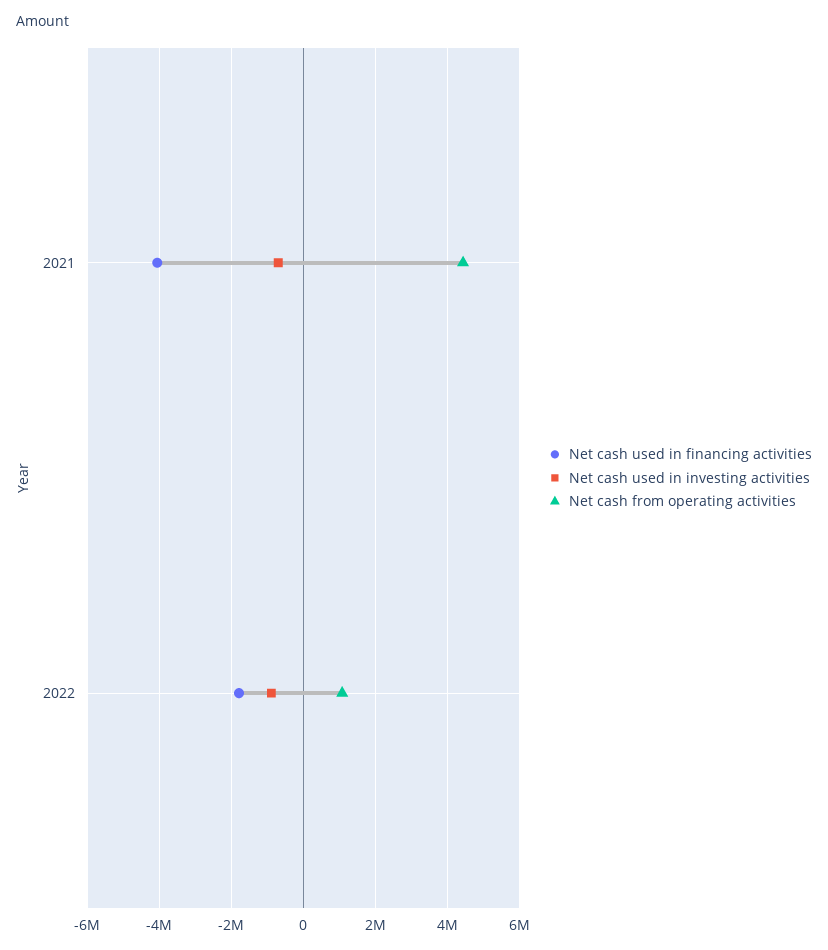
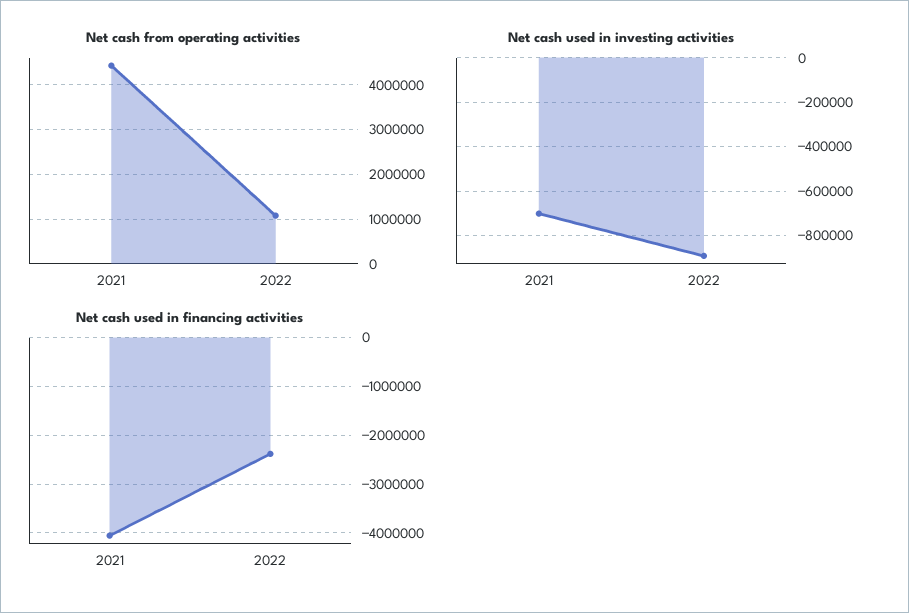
  {
    "Net cash used in financing activities": {
      "2021": -4000000,
-     "2022": -1800000
+     "2022": -2400000
    },
    "Net cash used in investing activities": {
      "2021": -700000,
      "2022": -900000
    },
    "Net cash from operating activities": {
      "2021": 4400000,
      "2022": 1000000
    }
  }

